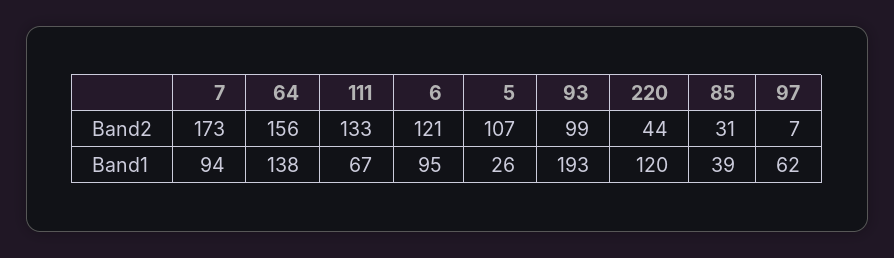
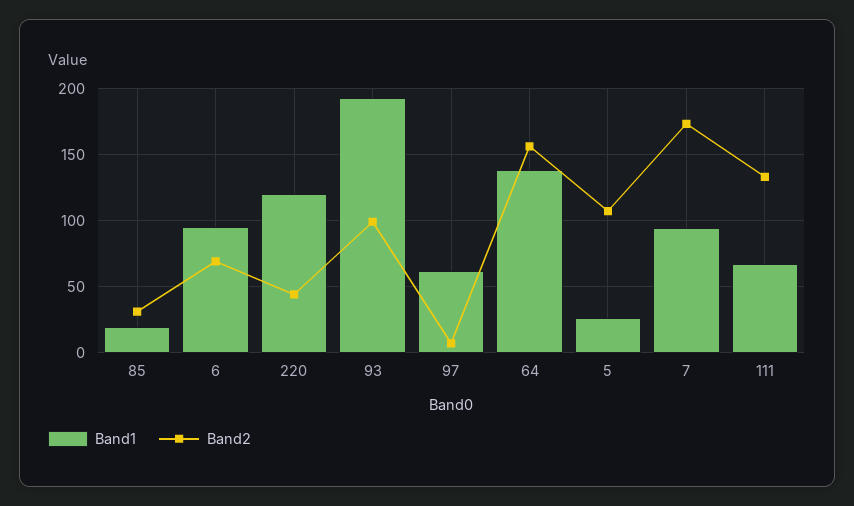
  {
    "Band2": {
      "7": 173,
      "64": 156,
      "111": 133,
-     "6": 121,
+     "6": 70,
      "5": 107,
      "93": 99,
      "220": 44,
      "85": 31,
      "97": 7
    },
    "Band1": {
      "7": 94,
      "64": 138,
      "111": 67,
      "6": 95,
      "5": 26,
      "93": 193,
      "220": 120,
-     "85": 39,
+     "85": 20,
      "97": 62
    }
  }

